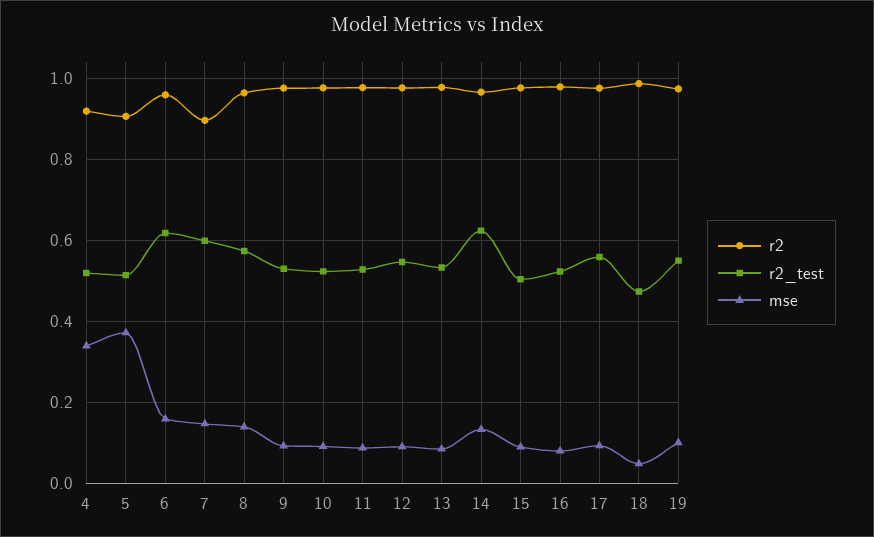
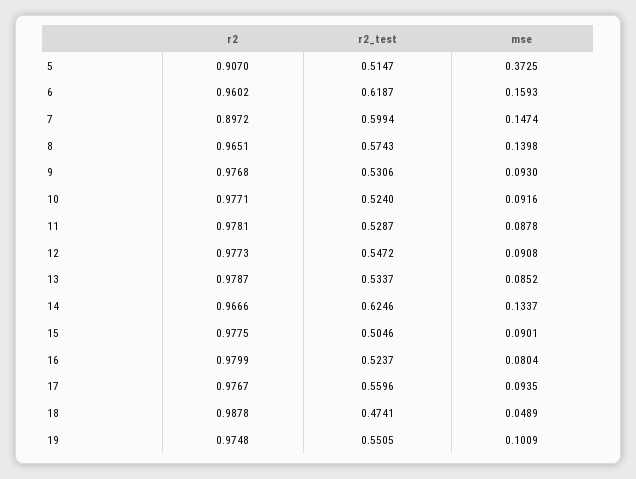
  {
    "r2": {
-     "4": 0.92,
      "5": 0.907,
      "6": 0.9602,
      "7": 0.8972,
      "8": 0.9651,
      "9": 0.9768,
      "10": 0.9771,
      "11": 0.9781,
      "12": 0.9773,
      "13": 0.9787,
      "14": 0.9666,
      "15": 0.9775,
      "16": 0.9799,
      "17": 0.9767,
      "18": 0.9878,
      "19": 0.9748
    },
    "r2_test": {
-     "4": 0.52,
      "5": 0.5147,
      "6": 0.6187,
      "7": 0.5994,
      "8": 0.5743,
      "9": 0.5306,
      "10": 0.524,
      "11": 0.5287,
      "12": 0.5472,
      "13": 0.5337,
      "14": 0.6246,
      "15": 0.5046,
      "16": 0.5237,
      "17": 0.5596,
      "18": 0.4741,
      "19": 0.5505
    },
    "mse": {
-     "4": 0.34,
      "5": 0.3725,
      "6": 0.1593,
      "7": 0.1474,
      "8": 0.1398,
      "9": 0.093,
      "10": 0.0916,
      "11": 0.0878,
      "12": 0.0908,
      "13": 0.0852,
      "14": 0.1337,
      "15": 0.0901,
      "16": 0.0804,
      "17": 0.0935,
      "18": 0.0489,
      "19": 0.1009
    }
  }

